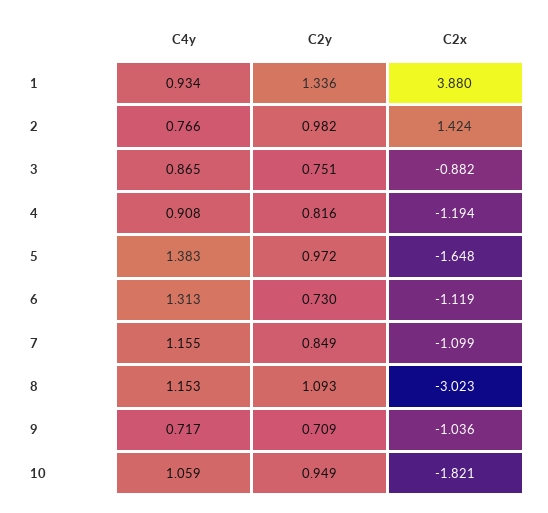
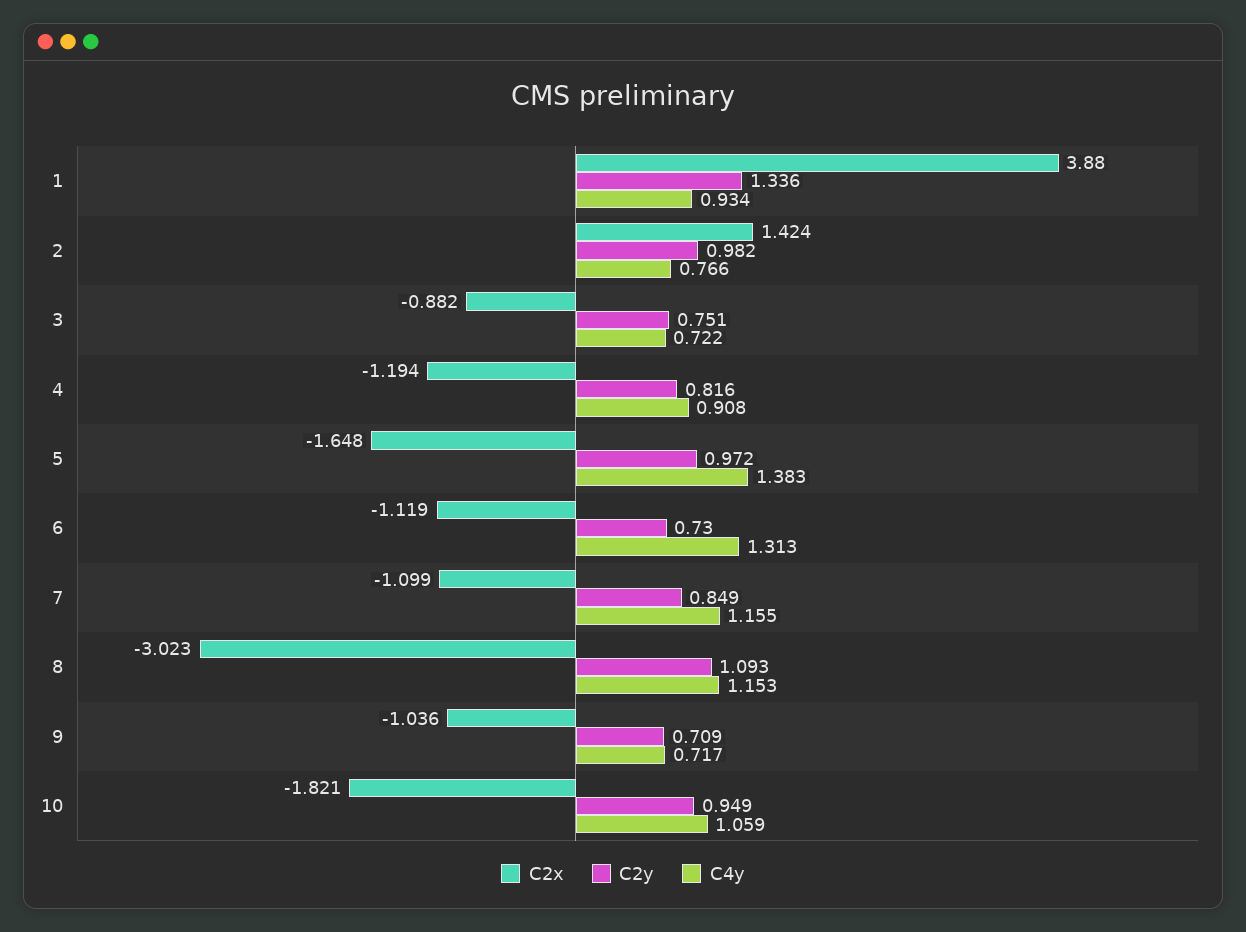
  {
    "C4y": {
      "1": 0.934,
      "2": 0.766,
-     "3": 0.865,
+     "3": 0.722,
      "4": 0.908,
      "5": 1.383,
      "6": 1.313,
      "7": 1.155,
      "8": 1.153,
      "9": 0.717,
      "10": 1.059
    },
    "C2y": {
      "1": 1.336,
      "2": 0.982,
      "3": 0.751,
      "4": 0.816,
      "5": 0.972,
      "6": 0.73,
      "7": 0.849,
      "8": 1.093,
      "9": 0.709,
      "10": 0.949
    },
    "C2x": {
      "1": 3.88,
      "2": 1.424,
      "3": -0.882,
      "4": -1.194,
      "5": -1.648,
      "6": -1.119,
      "7": -1.099,
      "8": -3.023,
      "9": -1.036,
      "10": -1.821
    }
  }

